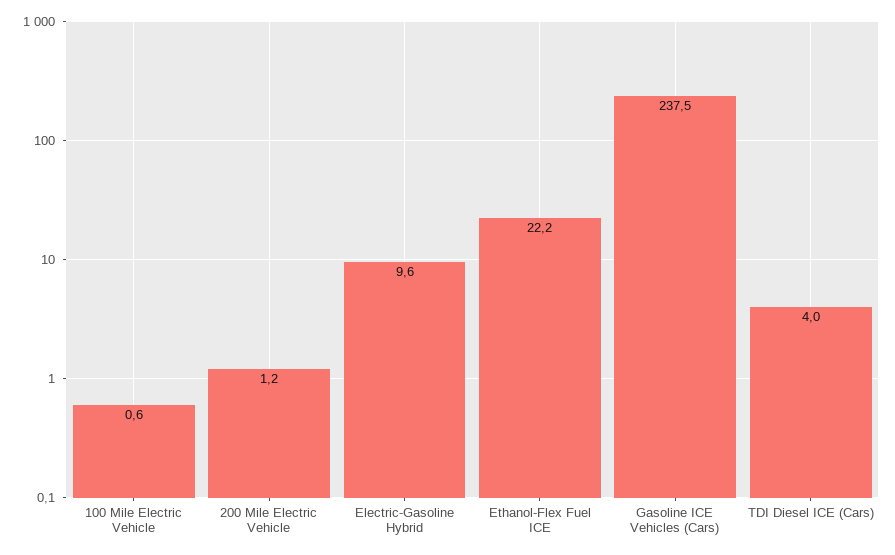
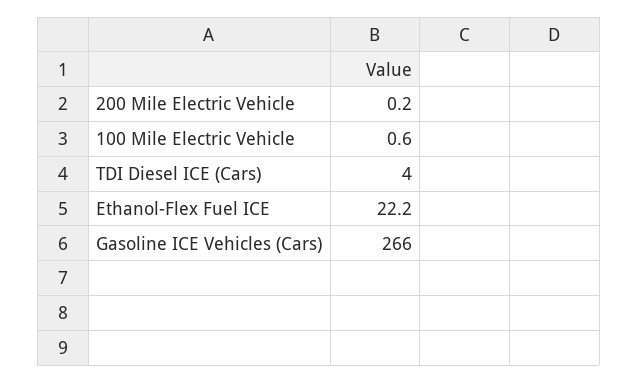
  {
    "100 Mile Electric Vehicle": 0.6,
-   "200 Mile Electric Vehicle": 1.2,
+   "200 Mile Electric Vehicle": 0.2,
-   "Electric-Gasoline Hybrid": 9.6,
    "Ethanol-Flex Fuel ICE": 22.2,
-   "Gasoline ICE Vehicles (Cars)": 237.5,
+   "Gasoline ICE Vehicles (Cars)": 266,
    "TDI Diesel ICE (Cars)": 4
  }

